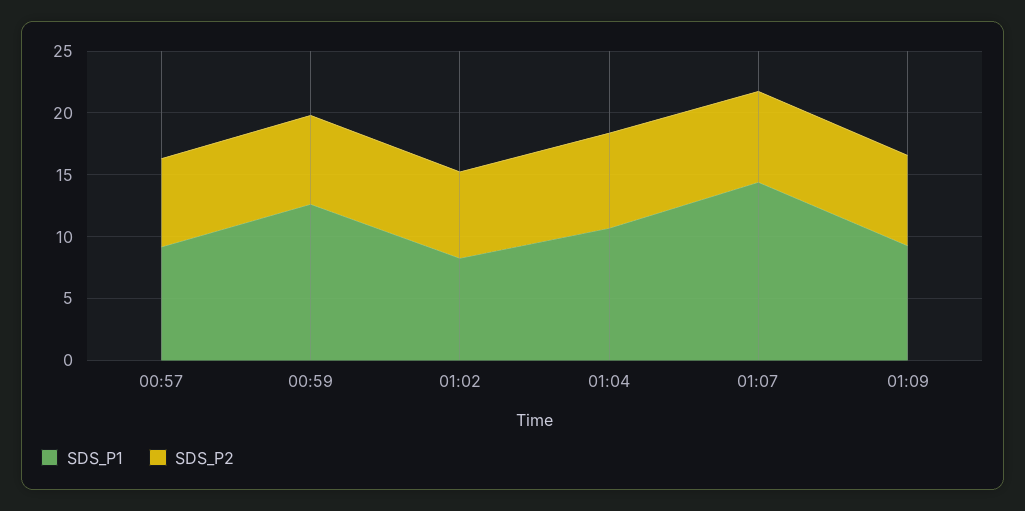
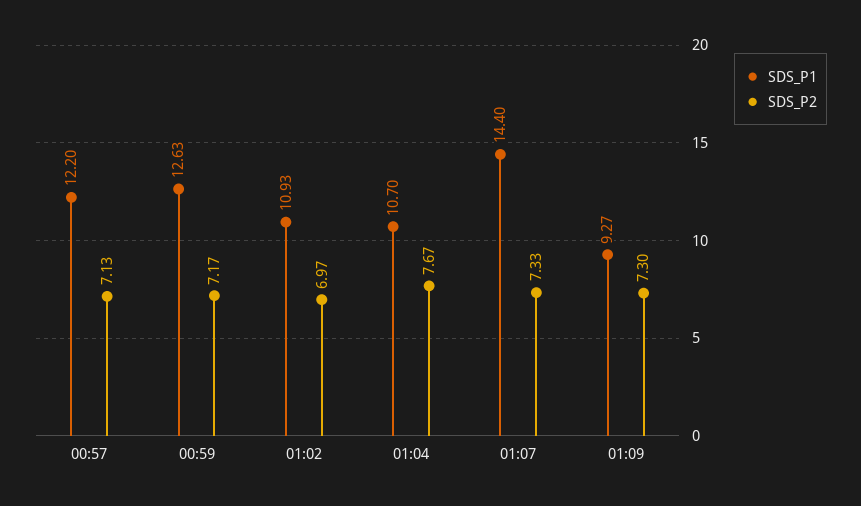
  {
    "SDS_P1": {
-     "00:57": 9,
+     "00:57": 12.2,
      "00:59": 12.63,
-     "01:02": 8,
+     "01:02": 10.93,
      "01:04": 10.7,
      "01:07": 14.4,
      "01:09": 9.27
    },
    "SDS_P2": {
      "00:57": 7.13,
      "00:59": 7.17,
      "01:02": 6.97,
      "01:04": 7.67,
      "01:07": 7.33,
      "01:09": 7.3
    }
  }

